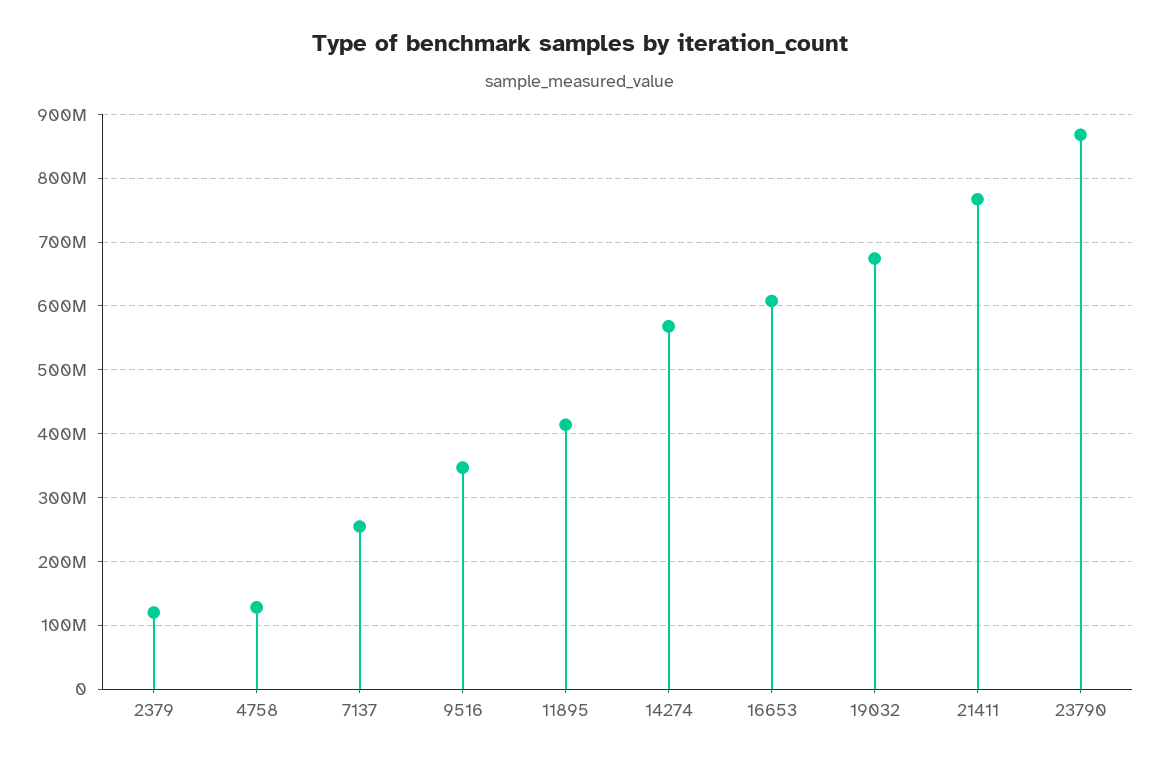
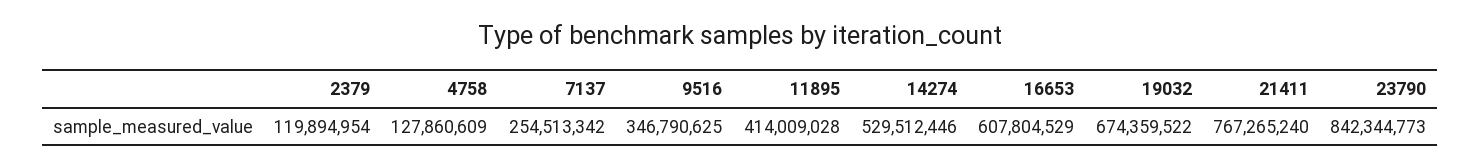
  {
    "2379": 119894954,
    "4758": 127860609,
    "7137": 254513342,
    "9516": 346790625,
    "11895": 414009028,
-   "14274": 570000000,
+   "14274": 529512446,
    "16653": 607804529,
    "19032": 674359522,
    "21411": 767265240,
-   "23790": 870000000
+   "23790": 842344773
  }

